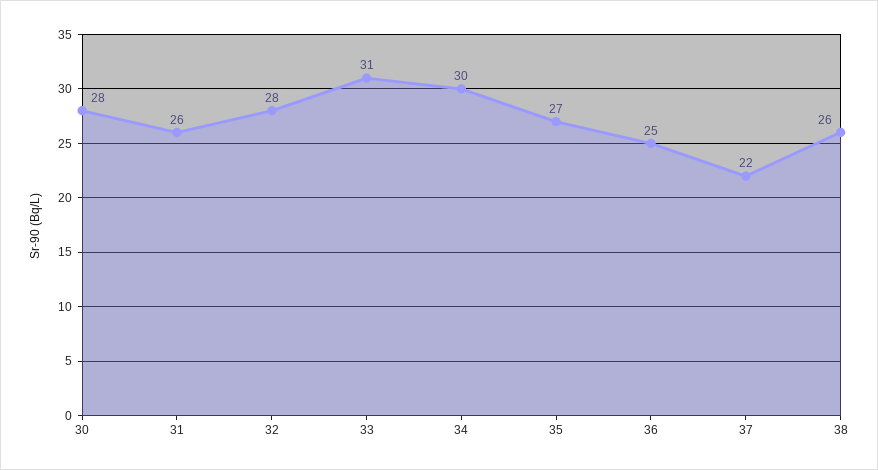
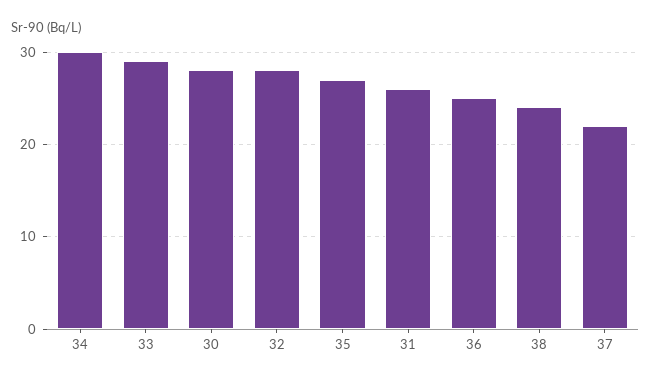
  {
    "30": 28,
    "31": 26,
    "32": 28,
-   "33": 31,
+   "33": 29,
    "34": 30,
    "35": 27,
    "36": 25,
    "37": 22,
-   "38": 26
+   "38": 24
  }

